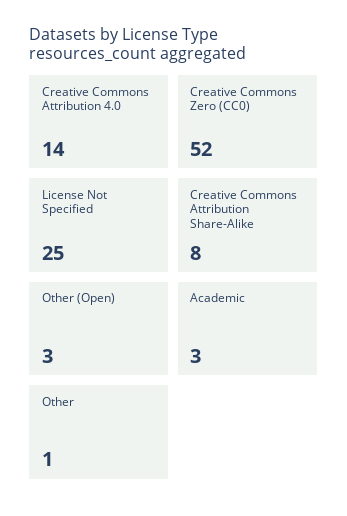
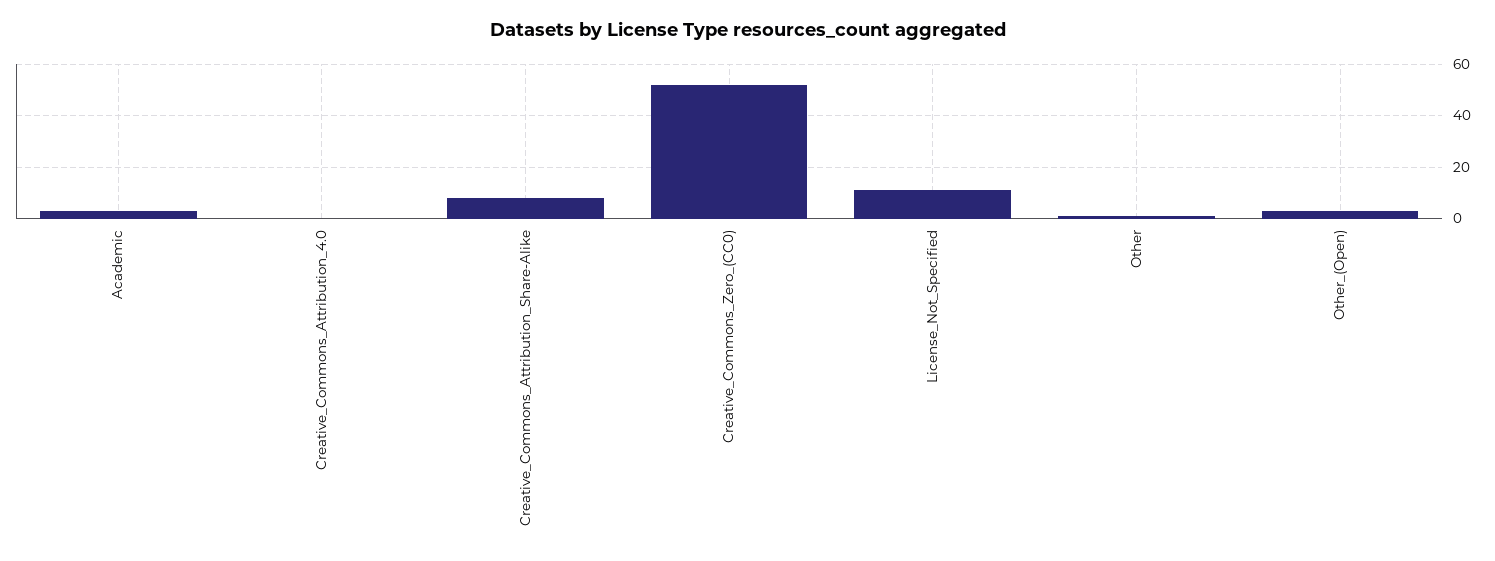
  {
-   "Creative Commons Attribution 4.0": 14,
+   "Creative Commons Attribution 4.0": 0,
    "Creative Commons Zero (CC0)": 52,
-   "License Not Specified": 25,
+   "License Not Specified": 10,
    "Creative Commons Attribution Share-Alike": 8,
    "Other (Open)": 3,
    "Academic": 3,
    "Other": 1
  }

